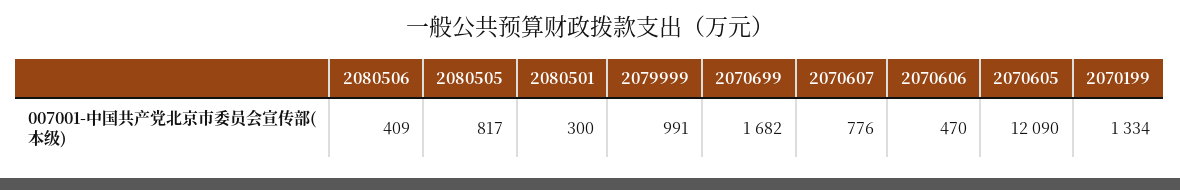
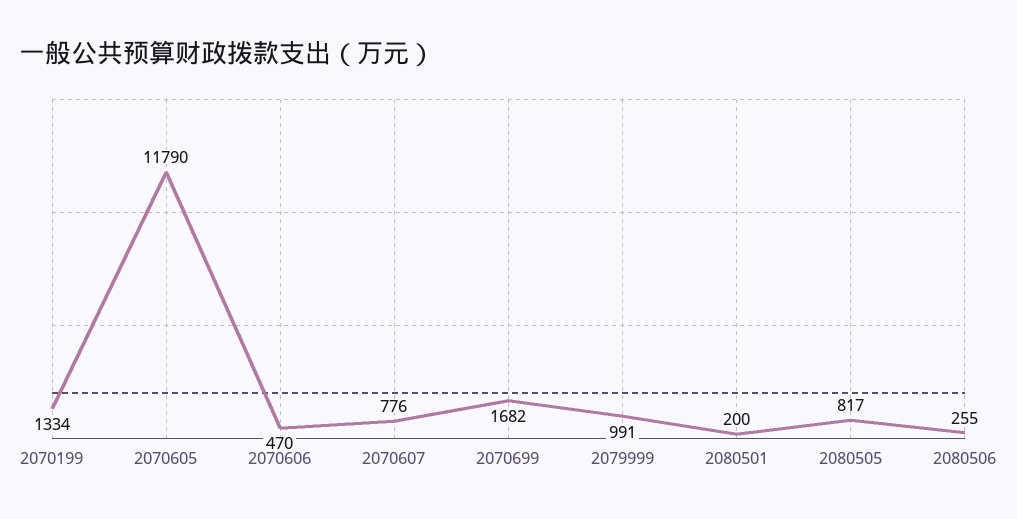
  {
-   "2080506": 409,
+   "2080506": 255,
    "2080505": 817,
-   "2080501": 300,
+   "2080501": 200,
    "2079999": 991,
    "2070699": 1682,
    "2070607": 776,
    "2070606": 470,
-   "2070605": 12090,
+   "2070605": 11790,
    "2070199": 1334
  }

